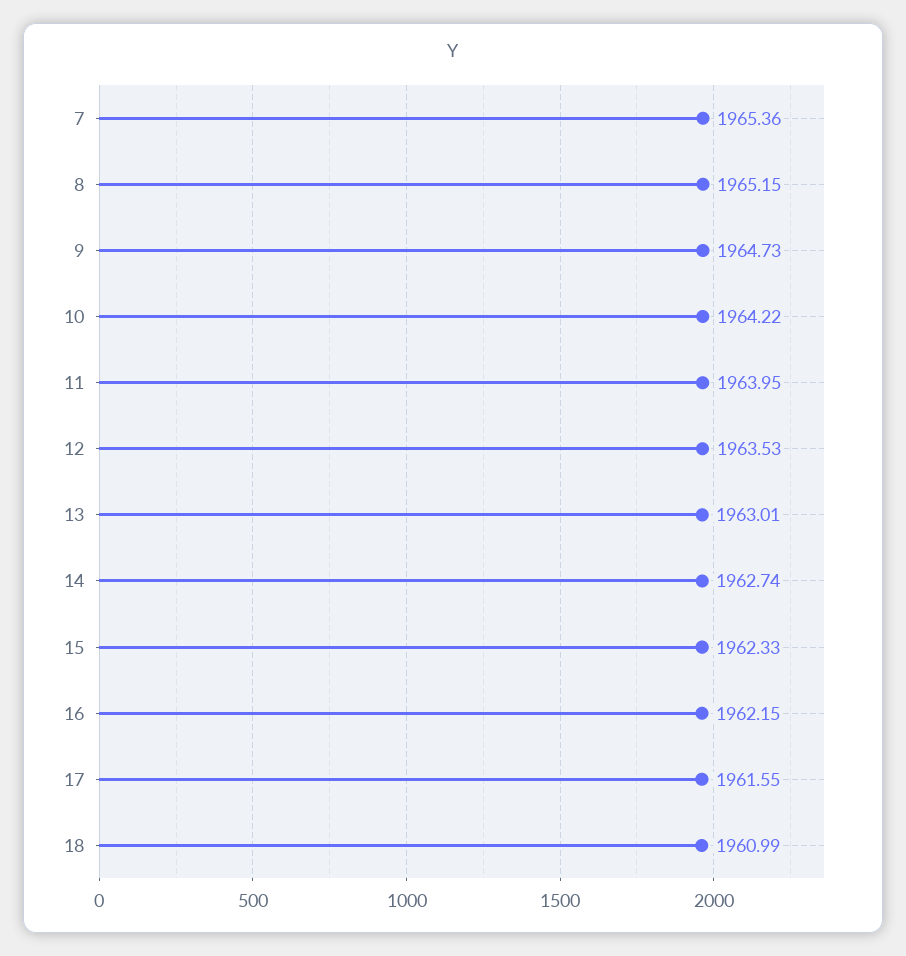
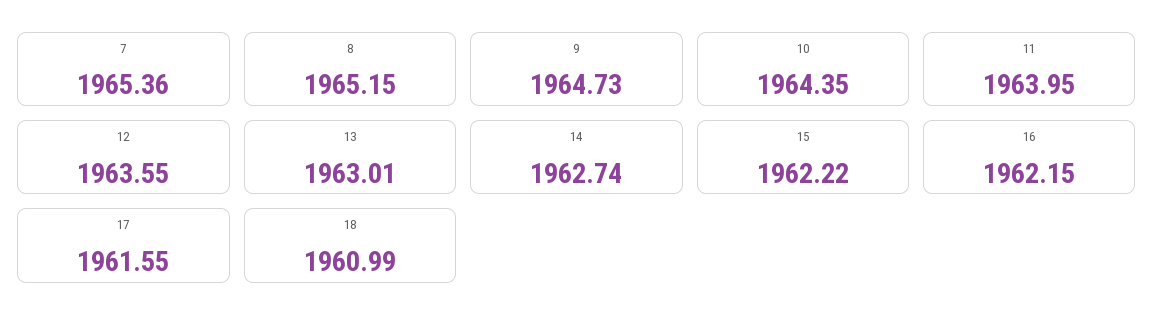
  {
    "7": 1965.36,
    "8": 1965.15,
    "9": 1964.73,
-   "10": 1964.22,
+   "10": 1964.35,
    "11": 1963.95,
-   "12": 1963.53,
+   "12": 1963.55,
    "13": 1963.01,
    "14": 1962.74,
-   "15": 1962.33,
+   "15": 1962.22,
    "16": 1962.15,
    "17": 1961.55,
    "18": 1960.99
  }

